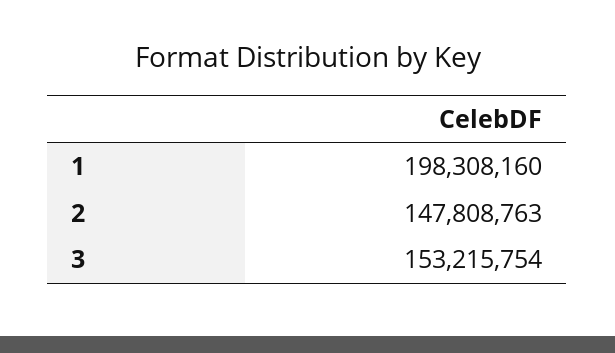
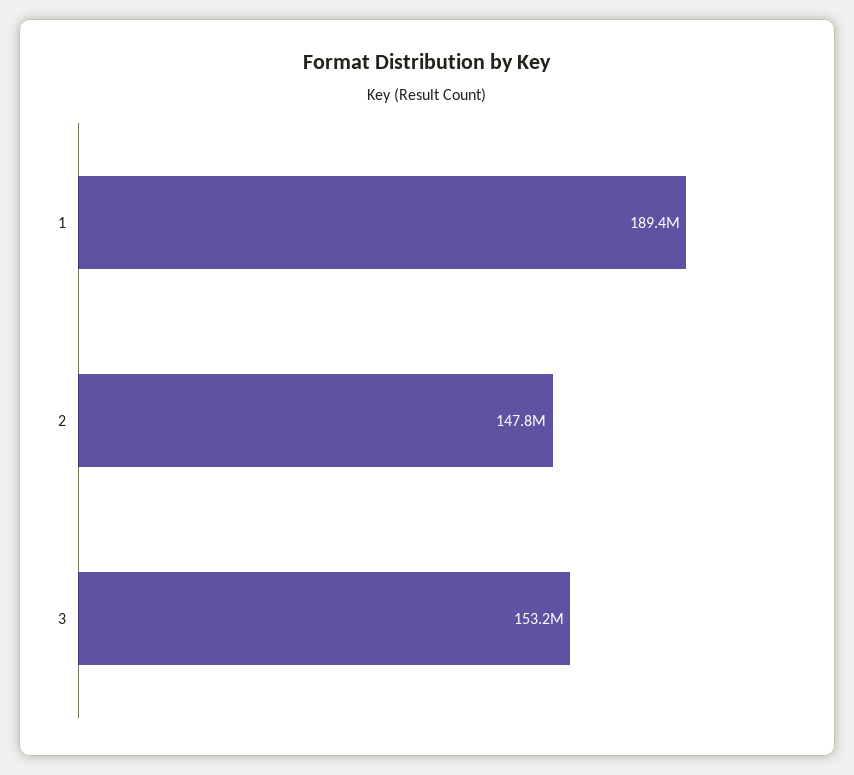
  {
-   "1": 198308160,
+   "1": 189400000,
    "2": 147808763,
    "3": 153215754
  }

